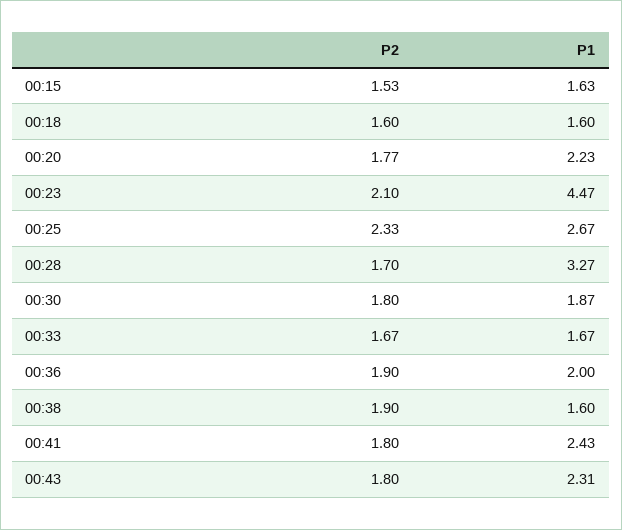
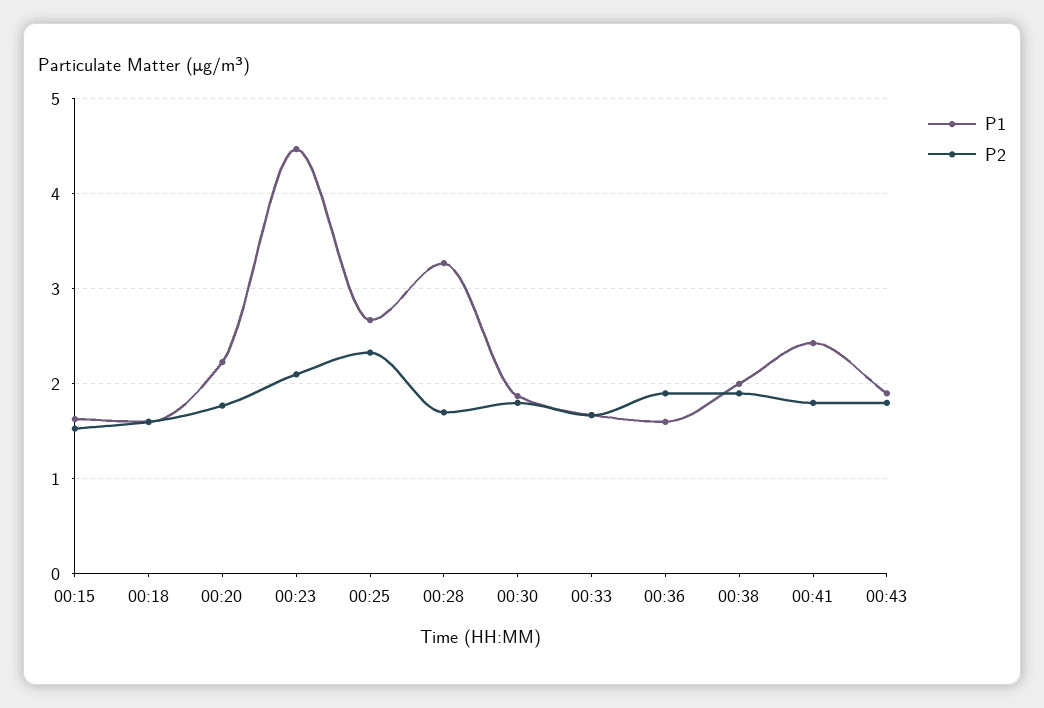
  {
    "P2": {
      "00:15": 1.53,
      "00:18": 1.6,
      "00:20": 1.77,
      "00:23": 2.1,
      "00:25": 2.33,
      "00:28": 1.7,
      "00:30": 1.8,
      "00:33": 1.67,
      "00:36": 1.9,
      "00:38": 1.9,
      "00:41": 1.8,
      "00:43": 1.8
    },
    "P1": {
      "00:15": 1.63,
      "00:18": 1.6,
      "00:20": 2.23,
      "00:23": 4.47,
      "00:25": 2.67,
      "00:28": 3.27,
      "00:30": 1.87,
      "00:33": 1.67,
-     "00:36": 2,
+     "00:36": 1.6,
-     "00:38": 1.6,
+     "00:38": 2,
      "00:41": 2.43,
-     "00:43": 2.31
+     "00:43": 1.9
    }
  }

